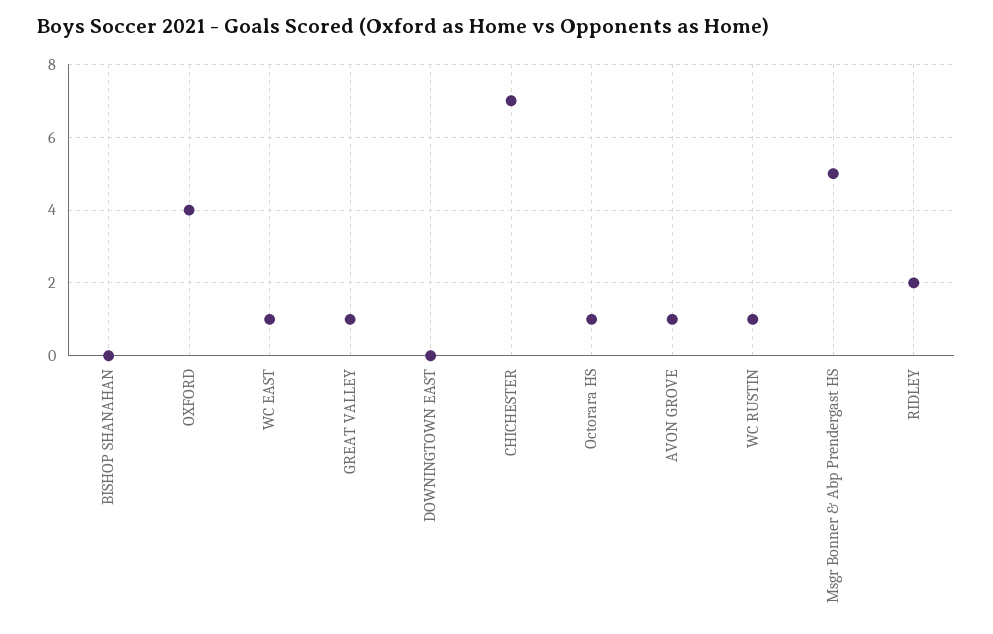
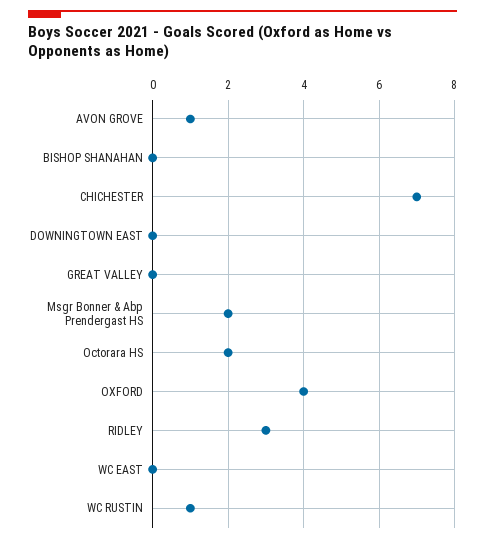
  {
    "BISHOP SHANAHAN": 0,
    "OXFORD": 4,
-   "WC EAST": 1,
+   "WC EAST": 0,
-   "GREAT VALLEY": 1,
+   "GREAT VALLEY": 0,
    "DOWNINGTOWN EAST": 0,
    "CHICHESTER": 7,
-   "Octorara HS": 1,
+   "Octorara HS": 2,
    "AVON GROVE": 1,
    "WC RUSTIN": 1,
-   "Msgr Bonner & Abp Prendergast HS": 5,
+   "Msgr Bonner & Abp Prendergast HS": 2,
-   "RIDLEY": 2
+   "RIDLEY": 3
  }

